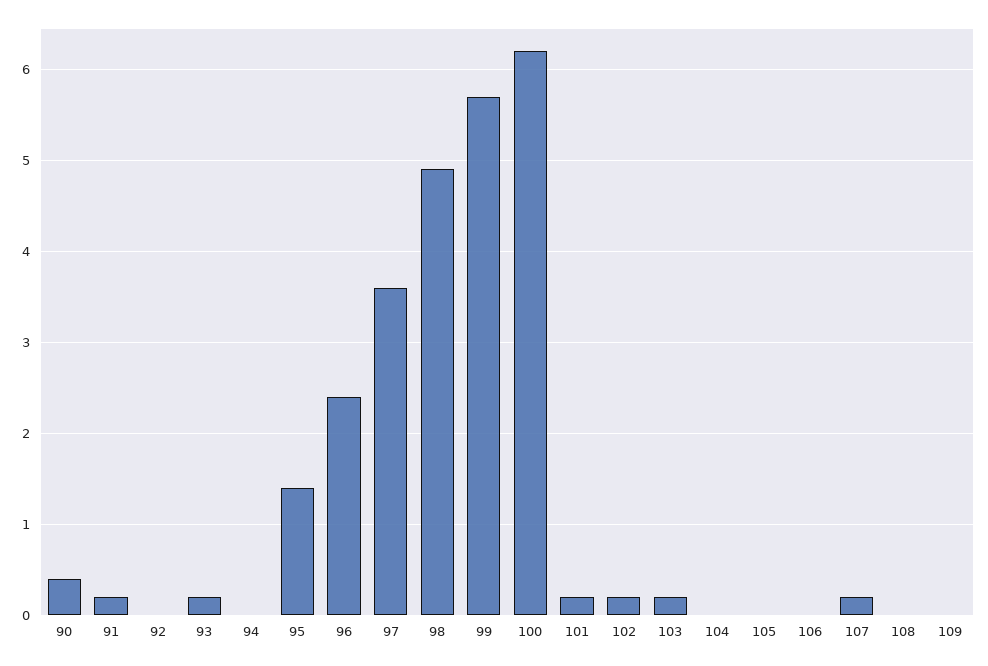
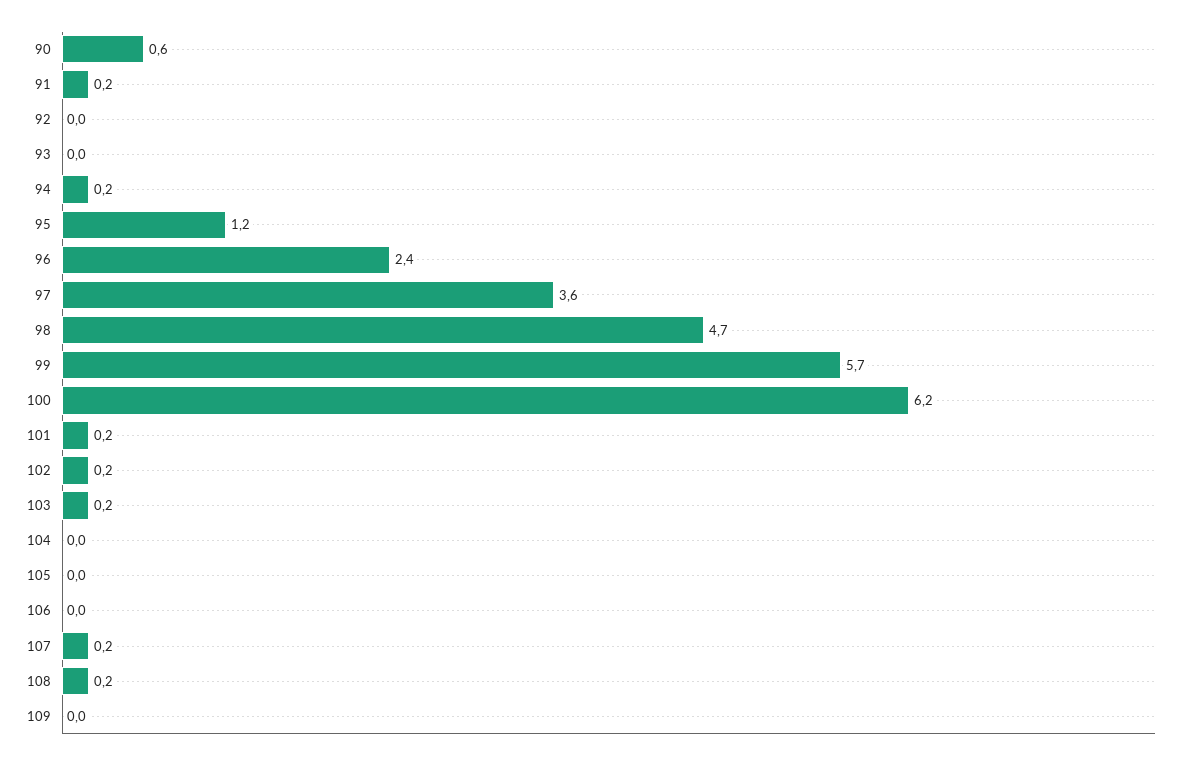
  {
-   "90": 0.4,
+   "90": 0.6,
    "91": 0.2,
    "92": 0,
-   "93": 0.2,
+   "93": 0,
-   "94": 0,
+   "94": 0.2,
-   "95": 1.4,
+   "95": 1.2,
    "96": 2.4,
    "97": 3.6,
-   "98": 4.9,
+   "98": 4.7,
    "99": 5.7,
    "100": 6.2,
    "101": 0.2,
    "102": 0.2,
    "103": 0.2,
    "104": 0,
    "105": 0,
    "106": 0,
    "107": 0.2,
-   "108": 0,
+   "108": 0.2,
    "109": 0
  }

